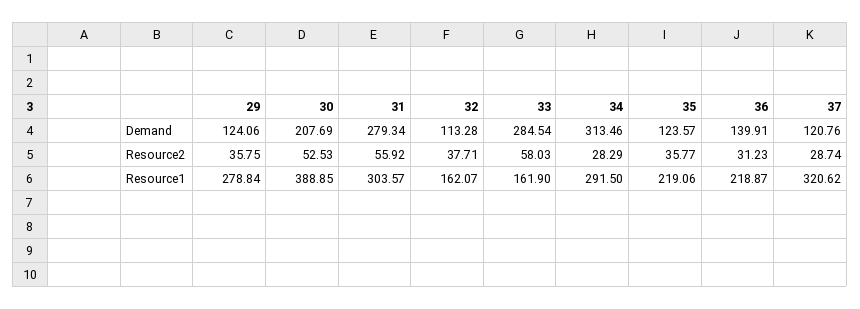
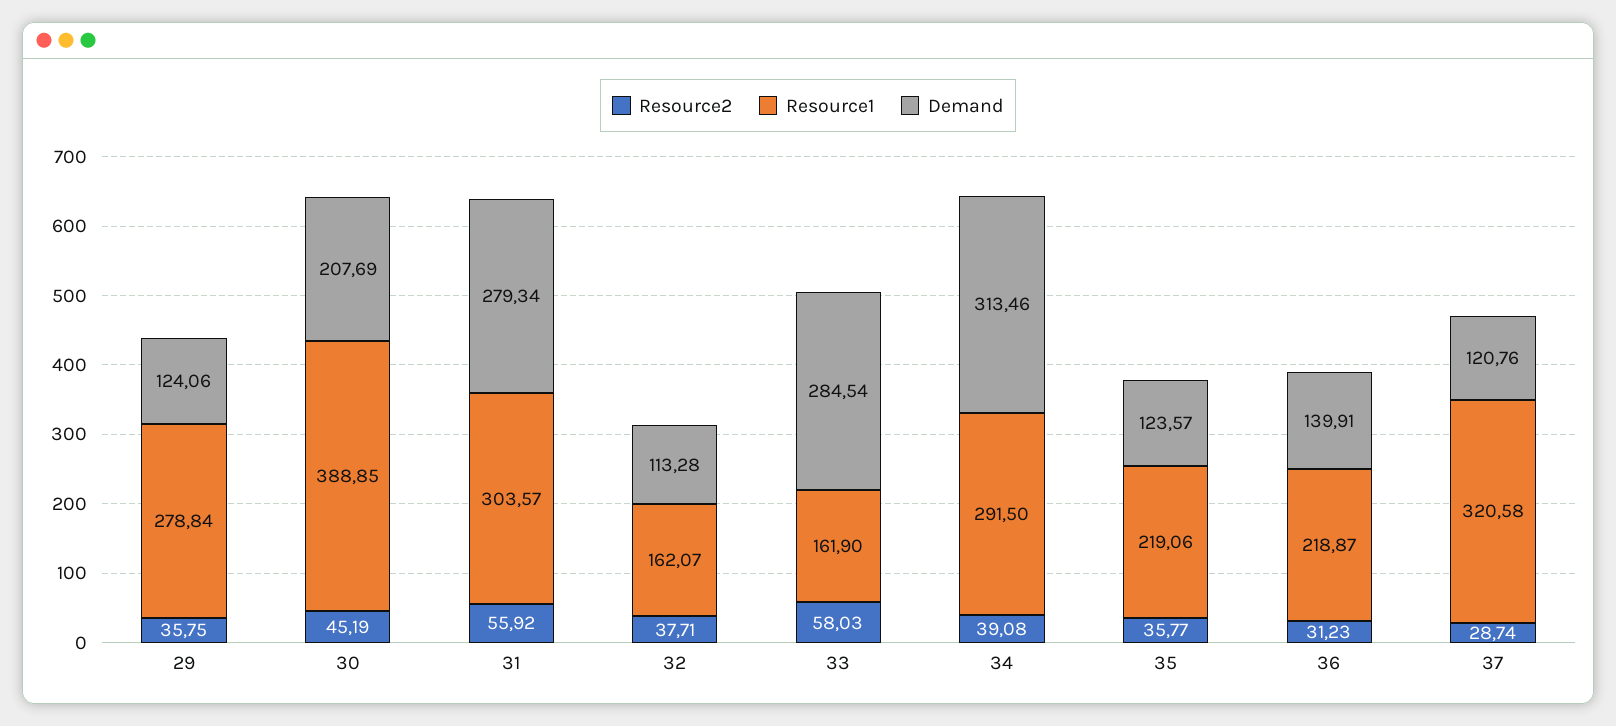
  {
    "Demand": {
      "29": 124.06,
      "30": 207.69,
      "31": 279.34,
      "32": 113.28,
      "33": 284.54,
      "34": 313.46,
      "35": 123.57,
      "36": 139.91,
      "37": 120.76
    },
    "Resource2": {
      "29": 35.75,
-     "30": 52.53,
+     "30": 45.19,
      "31": 55.92,
      "32": 37.71,
      "33": 58.03,
-     "34": 28.29,
+     "34": 39.08,
      "35": 35.77,
      "36": 31.23,
      "37": 28.74
    },
    "Resource1": {
      "29": 278.84,
      "30": 388.85,
      "31": 303.57,
      "32": 162.07,
      "33": 161.9,
      "34": 291.5,
      "35": 219.06,
      "36": 218.87,
-     "37": 320.62
+     "37": 320.58
    }
  }

